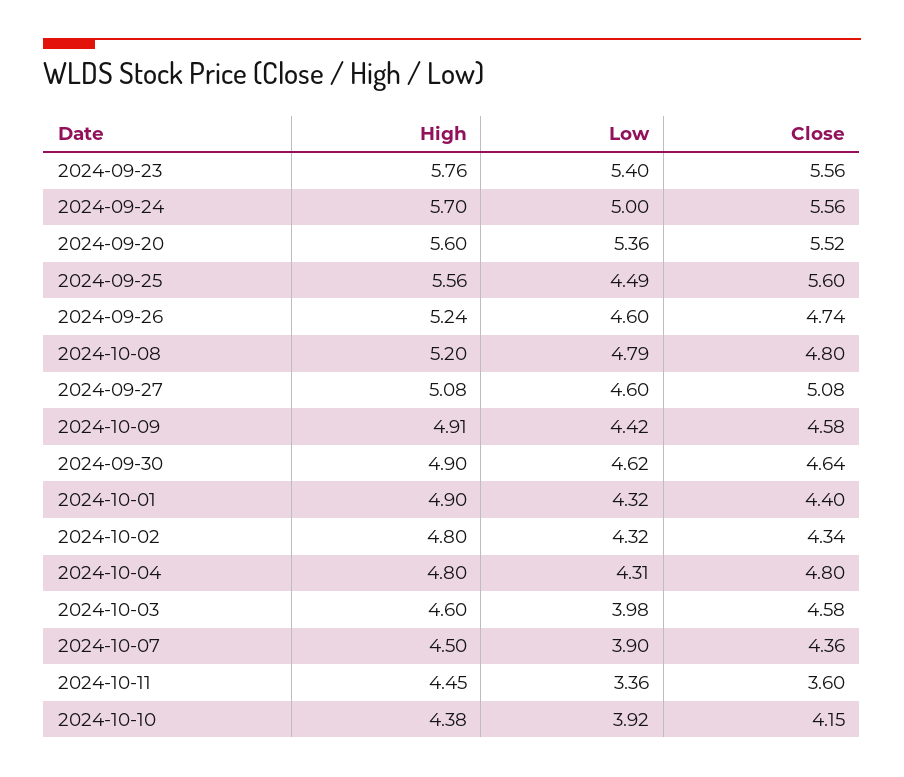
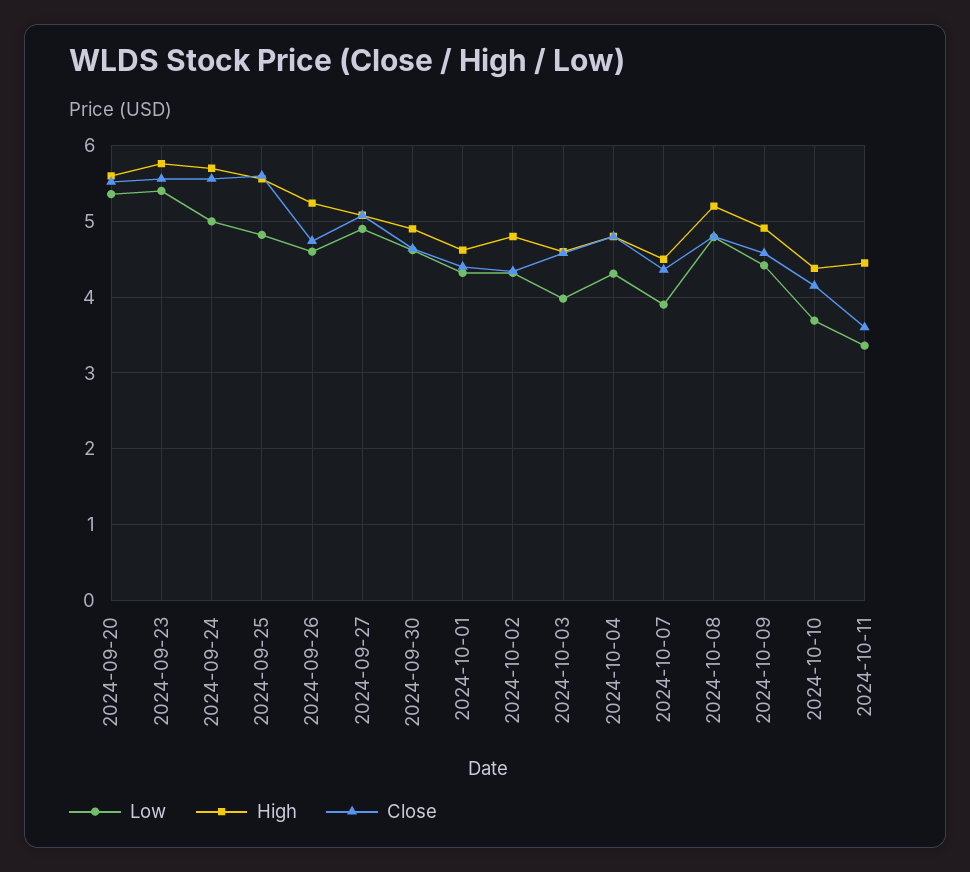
  {
    "High": {
      "2024-09-23": 5.76,
      "2024-09-24": 5.7,
      "2024-09-20": 5.6,
      "2024-09-25": 5.56,
      "2024-09-26": 5.24,
      "2024-10-08": 5.2,
      "2024-09-27": 5.08,
      "2024-10-09": 4.91,
      "2024-09-30": 4.9,
-     "2024-10-01": 4.9,
+     "2024-10-01": 4.6,
      "2024-10-02": 4.8,
      "2024-10-04": 4.8,
      "2024-10-03": 4.6,
      "2024-10-07": 4.5,
      "2024-10-11": 4.45,
      "2024-10-10": 4.38
    },
    "Low": {
      "2024-09-23": 5.4,
      "2024-09-24": 5,
      "2024-09-20": 5.36,
-     "2024-09-25": 4.49,
+     "2024-09-25": 4.8,
      "2024-09-26": 4.6,
      "2024-10-08": 4.79,
-     "2024-09-27": 4.6,
+     "2024-09-27": 4.9,
      "2024-10-09": 4.42,
      "2024-09-30": 4.62,
      "2024-10-01": 4.32,
      "2024-10-02": 4.32,
      "2024-10-04": 4.31,
      "2024-10-03": 3.98,
      "2024-10-07": 3.9,
      "2024-10-11": 3.36,
-     "2024-10-10": 3.92
+     "2024-10-10": 3.7
    },
    "Close": {
      "2024-09-23": 5.56,
      "2024-09-24": 5.56,
      "2024-09-20": 5.52,
      "2024-09-25": 5.6,
      "2024-09-26": 4.74,
      "2024-10-08": 4.8,
      "2024-09-27": 5.08,
      "2024-10-09": 4.58,
      "2024-09-30": 4.64,
      "2024-10-01": 4.4,
      "2024-10-02": 4.34,
      "2024-10-04": 4.8,
      "2024-10-03": 4.58,
      "2024-10-07": 4.36,
      "2024-10-11": 3.6,
      "2024-10-10": 4.15
    }
  }

